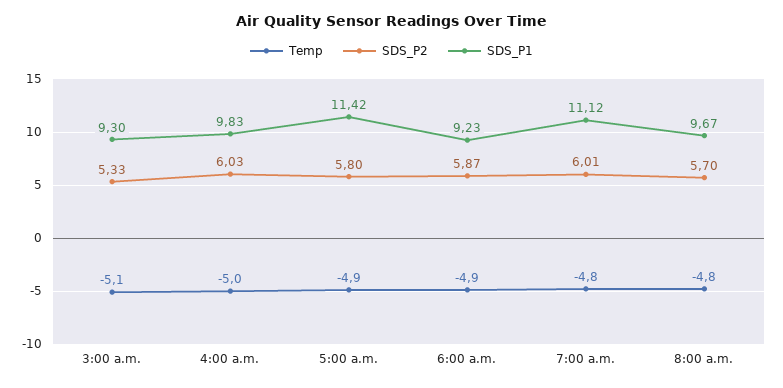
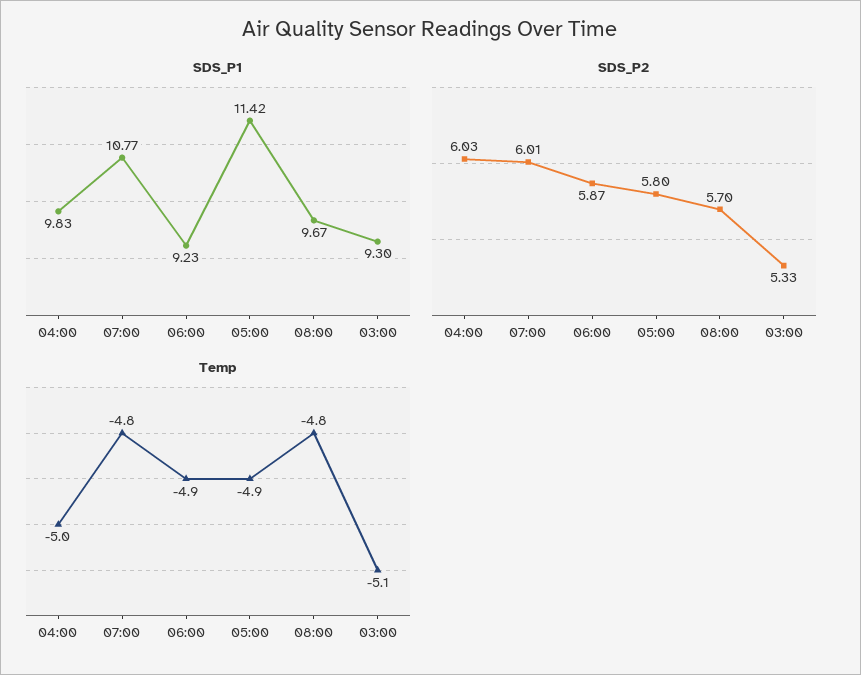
  {
    "Temp": {
      "3:00 a.m.": -5.1,
      "4:00 a.m.": -5,
      "5:00 a.m.": -4.9,
      "6:00 a.m.": -4.9,
      "7:00 a.m.": -4.8,
      "8:00 a.m.": -4.8
    },
    "SDS_P2": {
      "3:00 a.m.": 5.33,
      "4:00 a.m.": 6.03,
      "5:00 a.m.": 5.8,
      "6:00 a.m.": 5.87,
      "7:00 a.m.": 6.01,
      "8:00 a.m.": 5.7
    },
    "SDS_P1": {
      "3:00 a.m.": 9.3,
      "4:00 a.m.": 9.83,
      "5:00 a.m.": 11.42,
      "6:00 a.m.": 9.23,
-     "7:00 a.m.": 11.12,
+     "7:00 a.m.": 10.77,
      "8:00 a.m.": 9.67
    }
  }

